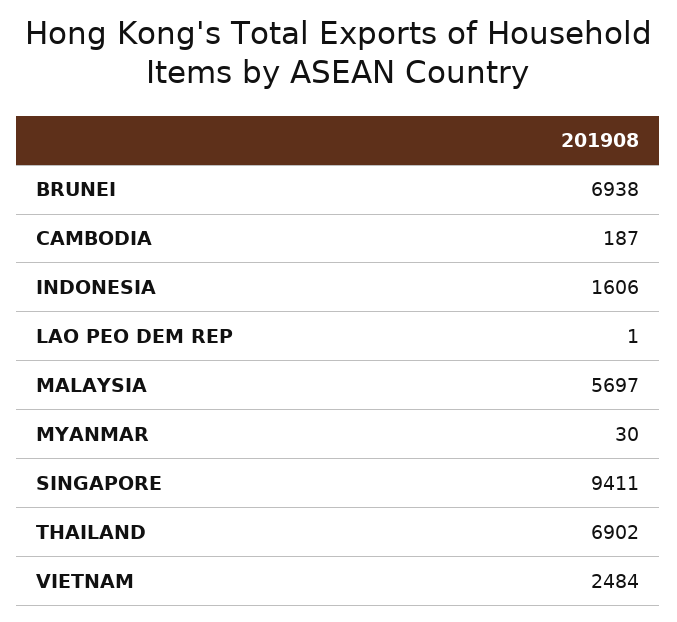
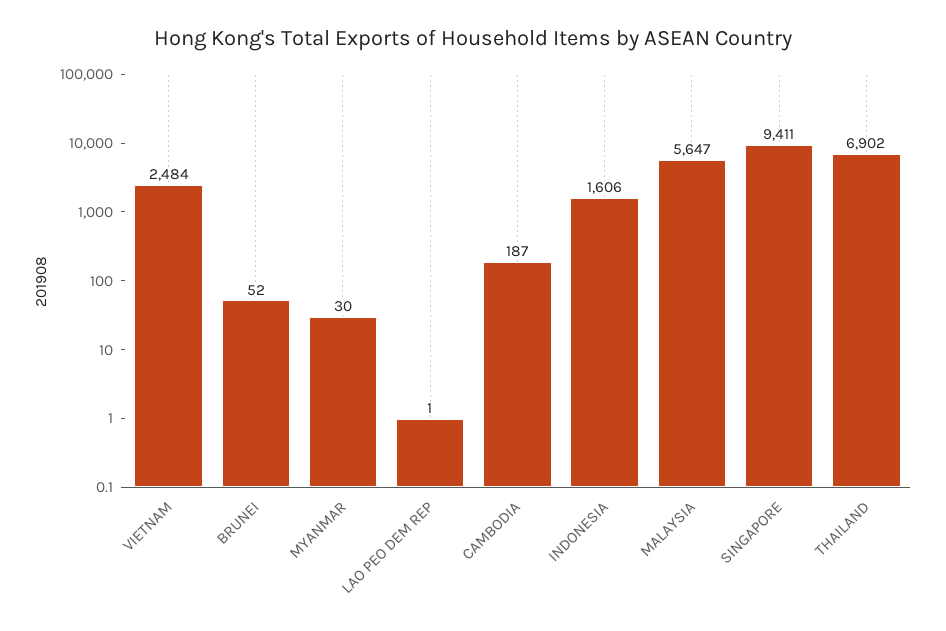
  {
-   "BRUNEI": 6938,
+   "BRUNEI": 52,
    "CAMBODIA": 187,
    "INDONESIA": 1606,
    "LAO PEO DEM REP": 1,
-   "MALAYSIA": 5697,
+   "MALAYSIA": 5647,
    "MYANMAR": 30,
    "SINGAPORE": 9411,
    "THAILAND": 6902,
    "VIETNAM": 2484
  }

